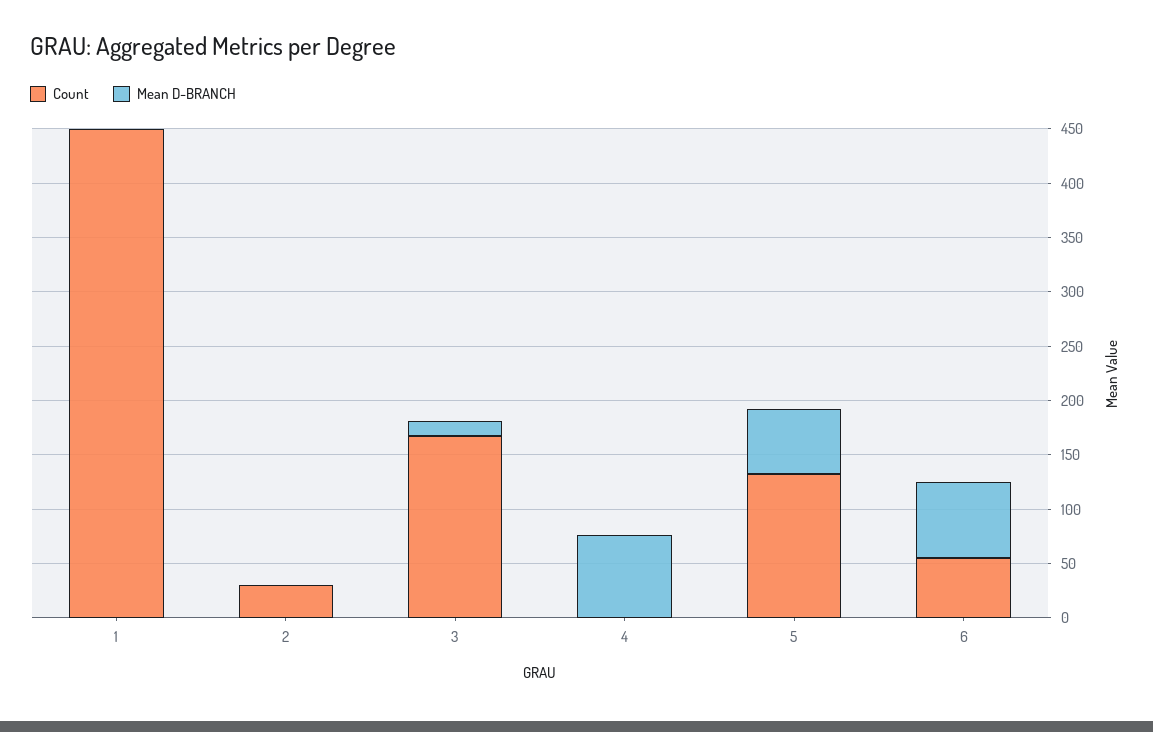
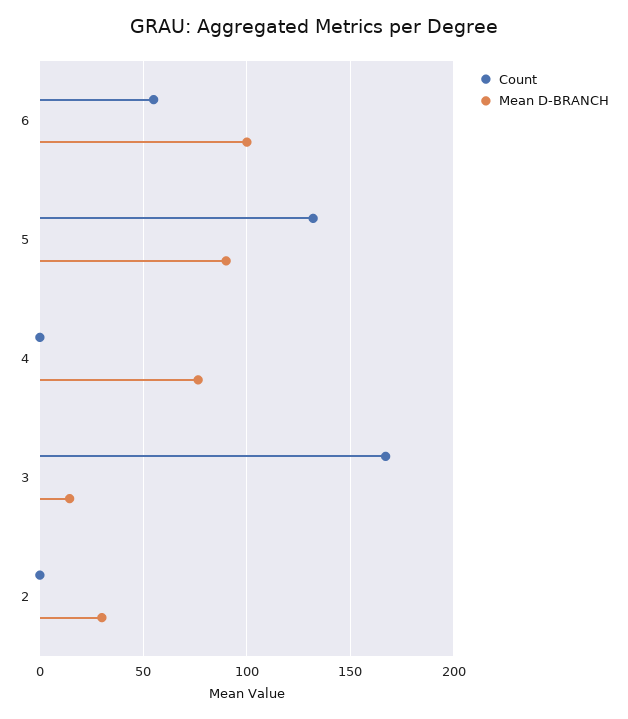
  {
    "Count": {
-     "1": 450,
-     "2": 30,
+     "2": 0,
      "3": 165,
      "4": 0,
      "5": 130,
      "6": 55
    },
    "Mean D-BRANCH": {
-     "1": 0,
-     "2": 0,
+     "2": 30,
      "3": 15,
      "4": 75,
-     "5": 60,
+     "5": 90,
-     "6": 70
+     "6": 100
    }
  }

